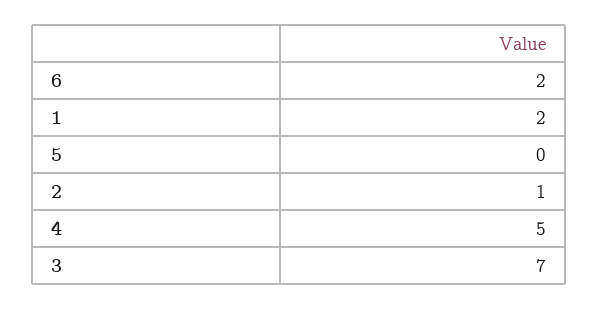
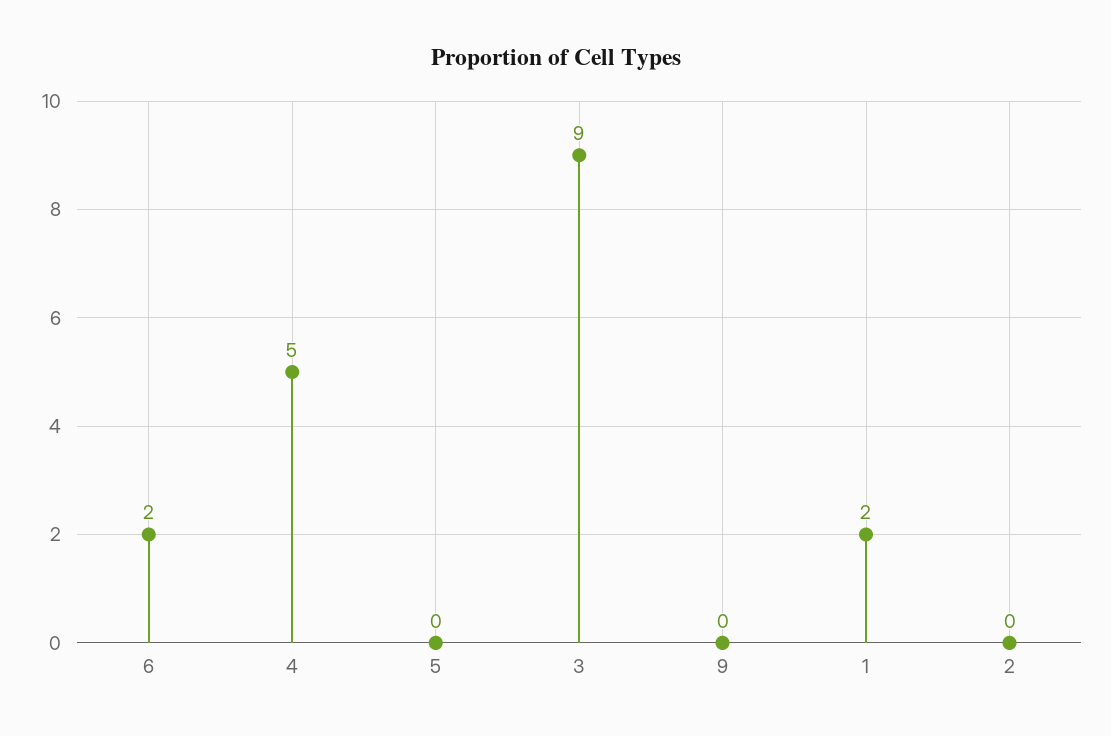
  {
    "6": 2,
    "1": 2,
    "5": 0,
-   "2": 1,
+   "2": 0,
    "4": 5,
-   "3": 7
+   "3": 9,
+   "9": 0
  }

